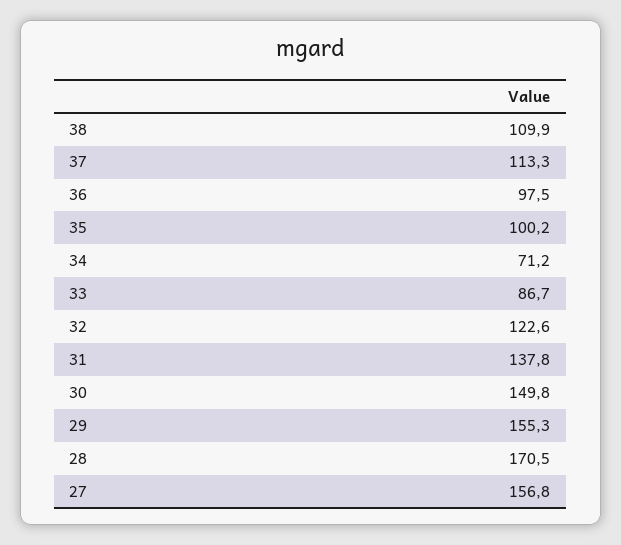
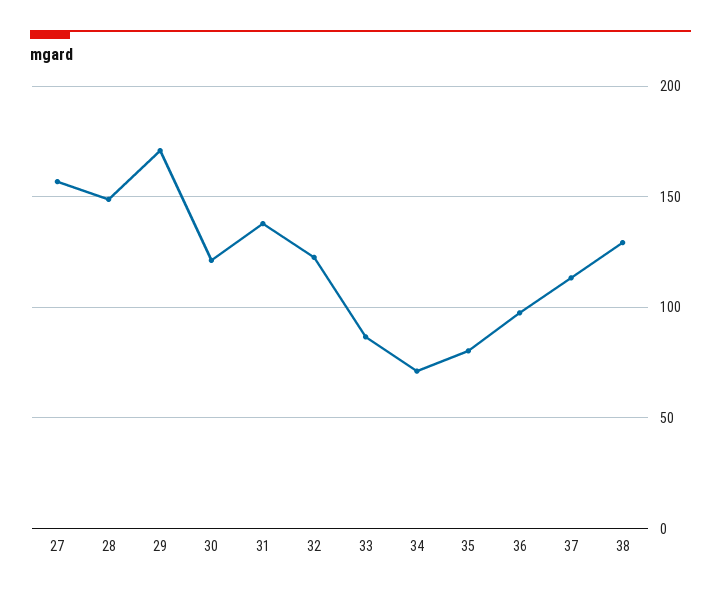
  {
-   "38": 109.9,
+   "38": 130,
    "37": 113.3,
    "36": 97.5,
-   "35": 100.2,
+   "35": 80,
    "34": 71.2,
    "33": 86.7,
    "32": 122.6,
    "31": 137.8,
-   "30": 149.8,
+   "30": 120,
-   "29": 155.3,
+   "29": 170,
-   "28": 170.5,
+   "28": 150,
    "27": 156.8
  }

